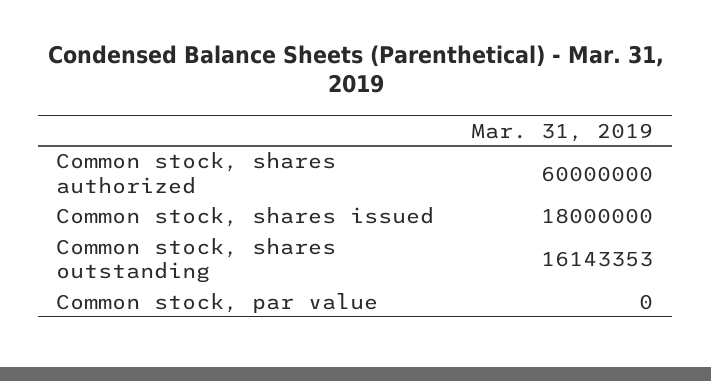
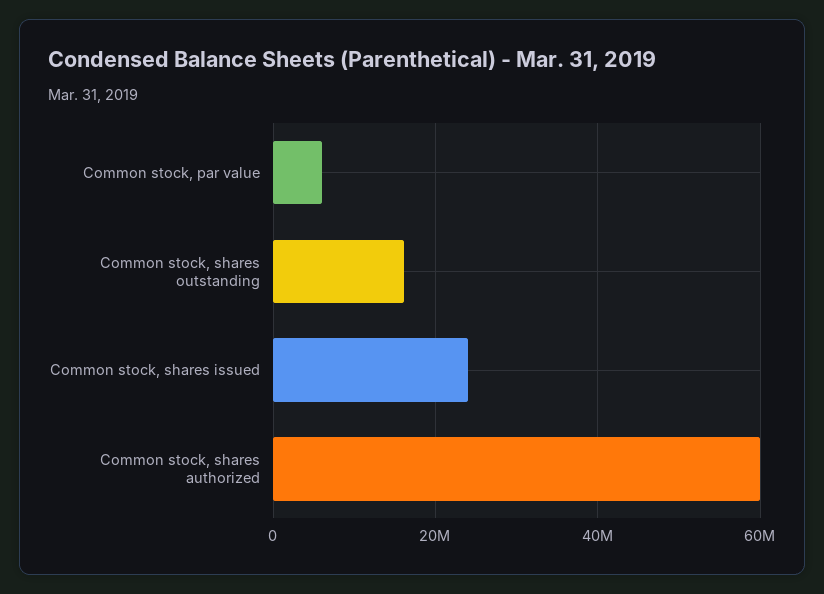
  {
    "Common stock, shares authorized": 60000000,
-   "Common stock, shares issued": 18000000,
+   "Common stock, shares issued": 24000000,
    "Common stock, shares outstanding": 16143353,
-   "Common stock, par value": 0
+   "Common stock, par value": 6000000
  }

